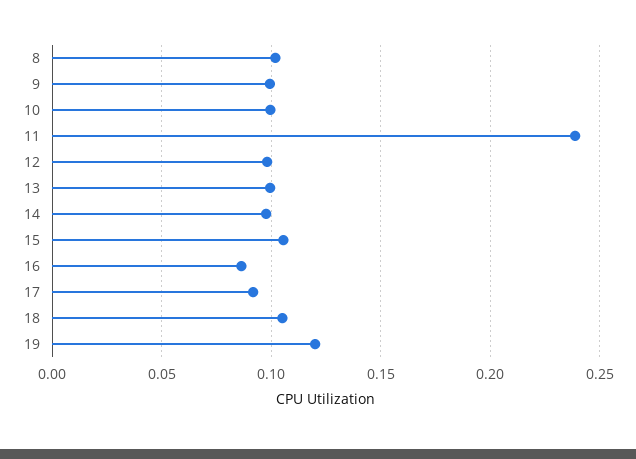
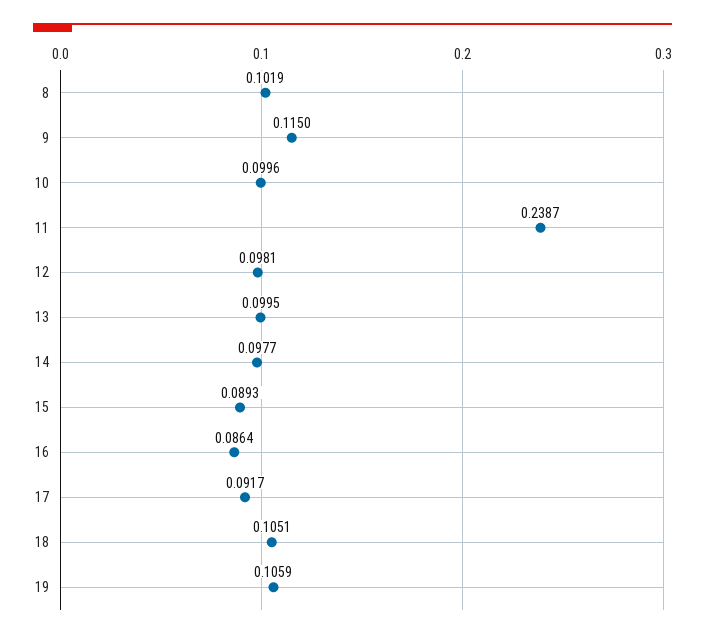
  {
    "8": 0.1019,
-   "9": 0.1,
+   "9": 0.115,
    "10": 0.0996,
    "11": 0.2387,
    "12": 0.0981,
    "13": 0.0995,
    "14": 0.0977,
-   "15": 0.105,
+   "15": 0.0893,
    "16": 0.0864,
    "17": 0.0917,
    "18": 0.1051,
-   "19": 0.12
+   "19": 0.1059
  }

